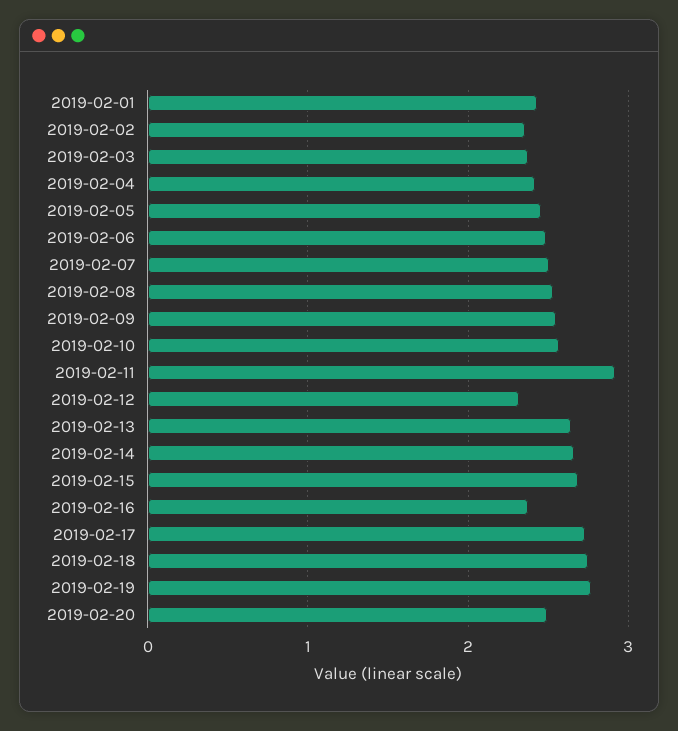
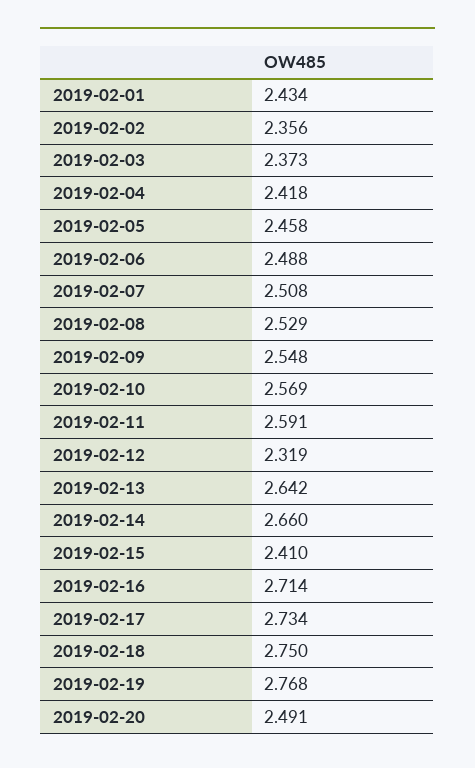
  {
    "2019-02-01": 2.434,
    "2019-02-02": 2.356,
    "2019-02-03": 2.373,
    "2019-02-04": 2.418,
    "2019-02-05": 2.458,
    "2019-02-06": 2.488,
    "2019-02-07": 2.508,
    "2019-02-08": 2.529,
    "2019-02-09": 2.548,
    "2019-02-10": 2.569,
-   "2019-02-11": 2.9,
+   "2019-02-11": 2.591,
    "2019-02-12": 2.319,
    "2019-02-13": 2.642,
    "2019-02-14": 2.66,
-   "2019-02-15": 2.7,
+   "2019-02-15": 2.41,
-   "2019-02-16": 2.4,
+   "2019-02-16": 2.714,
    "2019-02-17": 2.734,
    "2019-02-18": 2.75,
    "2019-02-19": 2.768,
    "2019-02-20": 2.491
  }

